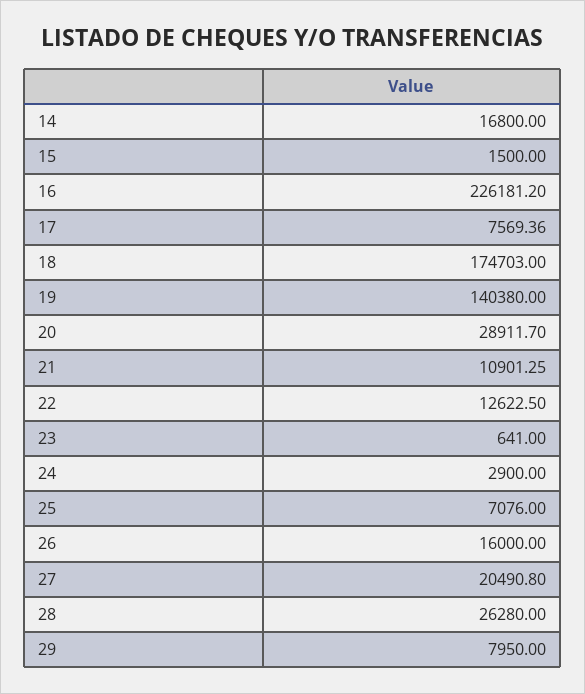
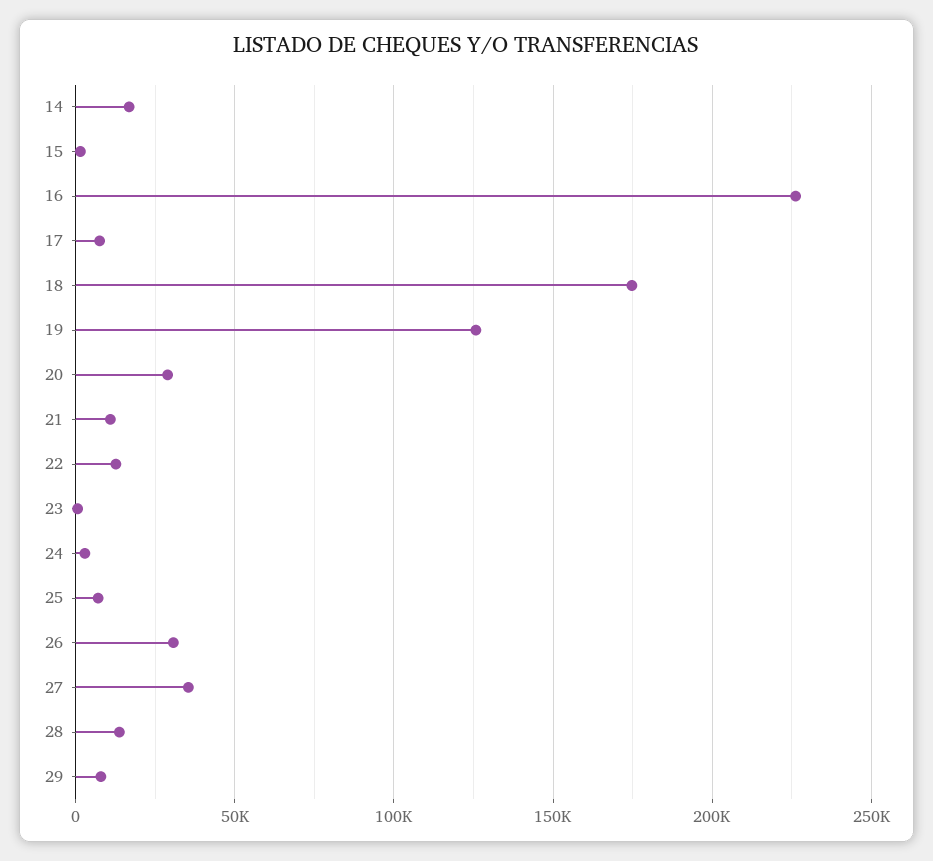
  {
    "14": 16800,
    "15": 1500,
    "16": 226181.2,
    "17": 7569.36,
    "18": 174703,
-   "19": 140380,
+   "19": 125000,
    "20": 28911.7,
    "21": 10901.25,
    "22": 12622.5,
    "23": 641,
    "24": 2900,
    "25": 7076,
-   "26": 16000,
+   "26": 30000,
-   "27": 20490.8,
+   "27": 35000,
-   "28": 26280,
+   "28": 15000,
    "29": 7950
  }

